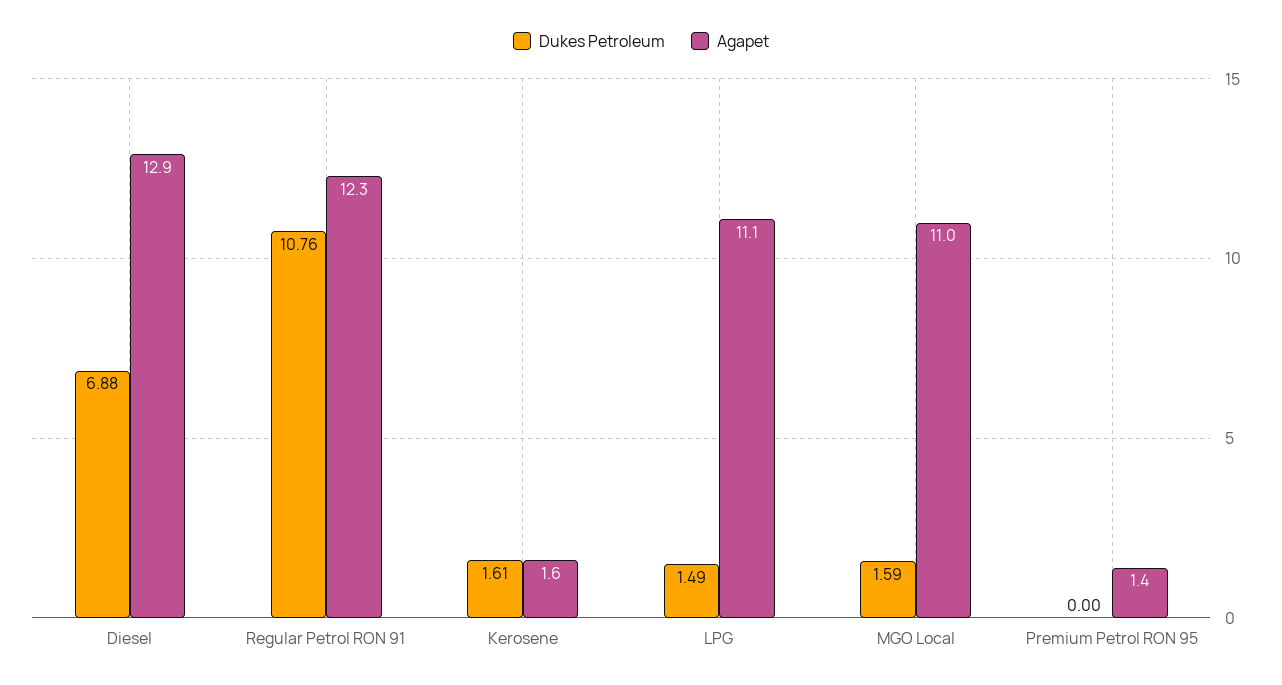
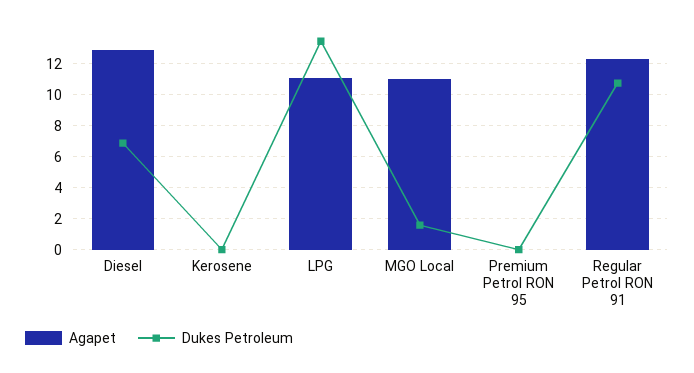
  {
    "Dukes Petroleum": {
      "Diesel": 6.88,
      "Regular Petrol RON 91": 10.76,
-     "Kerosene": 1.61,
+     "Kerosene": 0,
-     "LPG": 1.49,
+     "LPG": 13.5,
      "MGO Local": 1.59,
      "Premium Petrol RON 95": 0
    },
    "Agapet": {
      "Diesel": 12.9,
      "Regular Petrol RON 91": 12.3,
-     "Kerosene": 1.6,
+     "Kerosene": 0,
      "LPG": 11.1,
      "MGO Local": 11,
-     "Premium Petrol RON 95": 1.4
+     "Premium Petrol RON 95": 0
    }
  }

